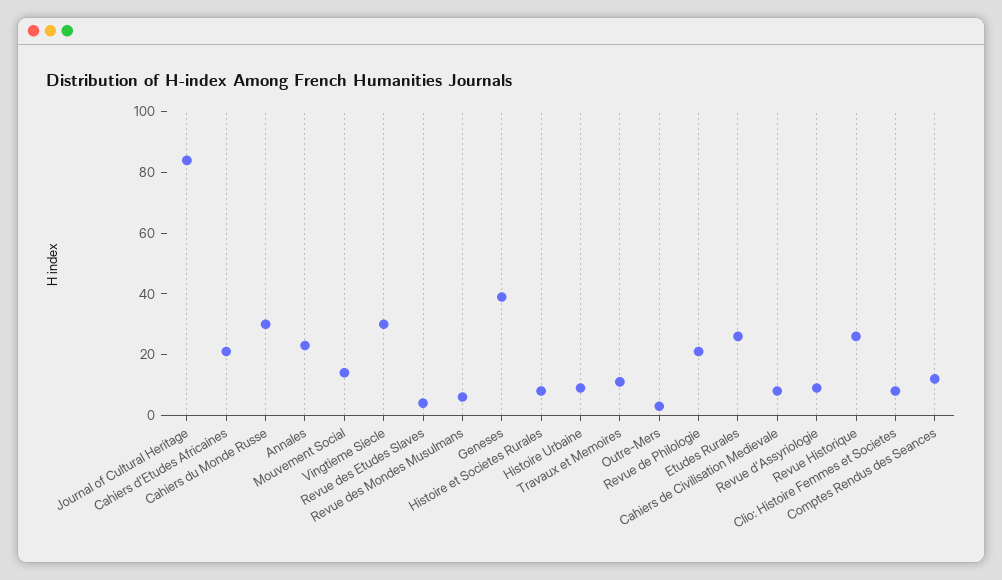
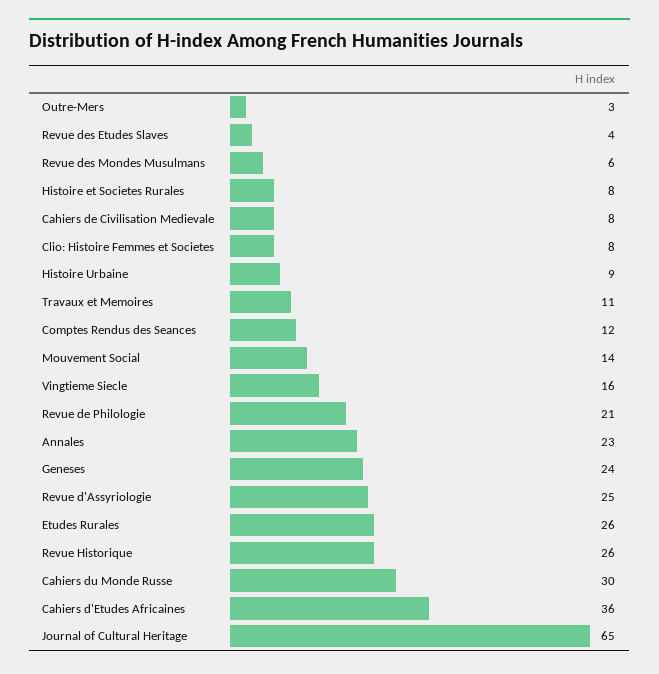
  {
-   "Journal of Cultural Heritage": 85,
+   "Journal of Cultural Heritage": 65,
-   "Cahiers d'Etudes Africaines": 20,
+   "Cahiers d'Etudes Africaines": 36,
    "Cahiers du Monde Russe": 30,
    "Annales": 23,
    "Mouvement Social": 14,
-   "Vingtieme Siecle": 30,
+   "Vingtieme Siecle": 16,
    "Revue des Etudes Slaves": 4,
    "Revue des Mondes Musulmans": 6,
-   "Geneses": 40,
+   "Geneses": 24,
    "Histoire et Societes Rurales": 8,
    "Histoire Urbaine": 9,
    "Travaux et Memoires": 11,
    "Outre-Mers": 3,
    "Revue de Philologie": 21,
    "Etudes Rurales": 26,
    "Cahiers de Civilisation Medievale": 8,
-   "Revue d'Assyriologie": 10,
+   "Revue d'Assyriologie": 25,
    "Revue Historique": 26,
    "Clio: Histoire Femmes et Societes": 8,
    "Comptes Rendus des Seances": 12
  }

